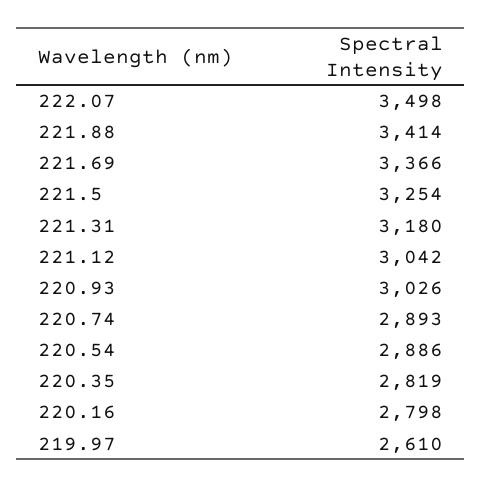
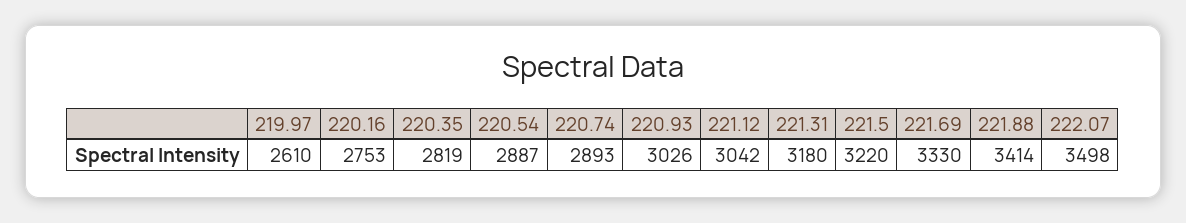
  {
    "222.07": 3498,
    "221.88": 3414,
-   "221.69": 3366,
+   "221.69": 3330,
-   "221.5": 3254,
+   "221.5": 3220,
    "221.31": 3180,
    "221.12": 3042,
    "220.93": 3026,
    "220.74": 2893,
-   "220.54": 2886,
+   "220.54": 2887,
    "220.35": 2819,
-   "220.16": 2798,
+   "220.16": 2753,
    "219.97": 2610
  }

